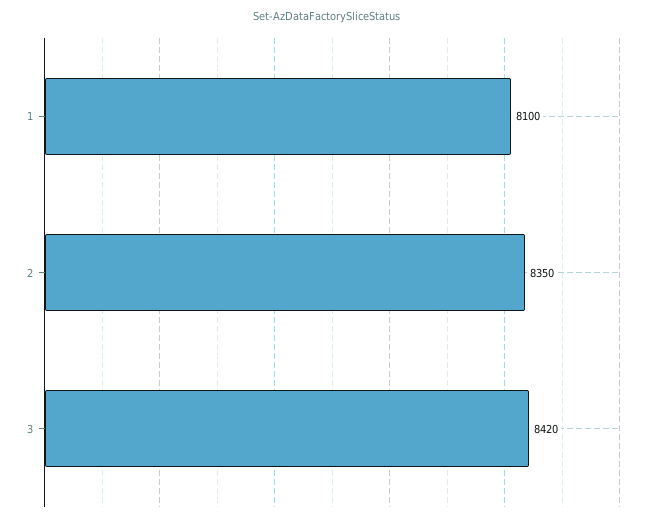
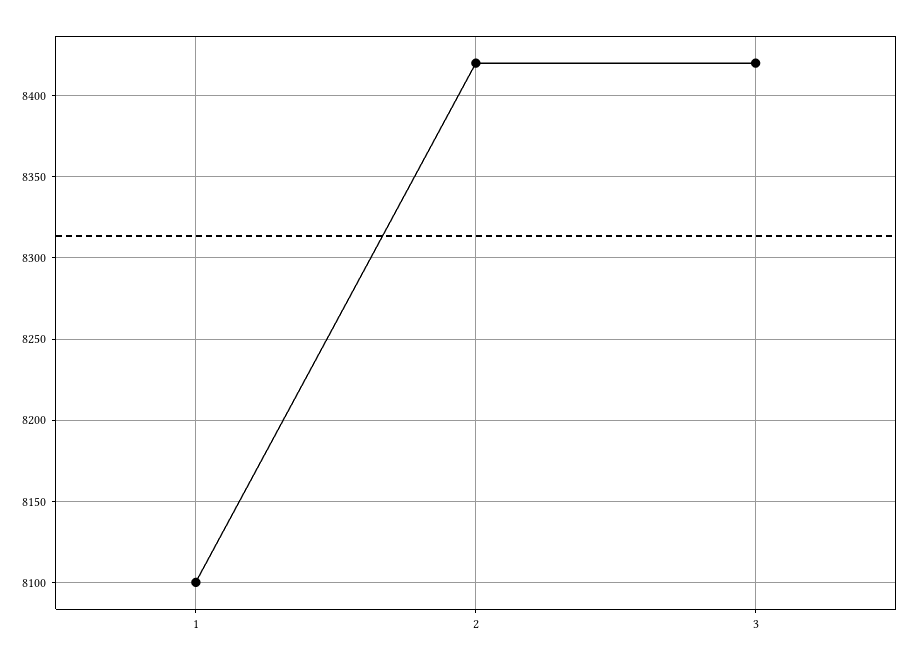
  {
    "1": 8100,
-   "2": 8350,
+   "2": 8420,
    "3": 8420
  }

